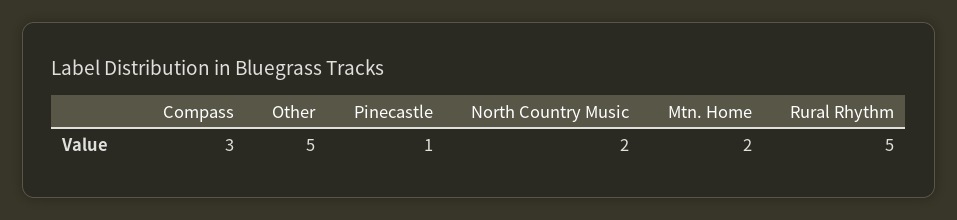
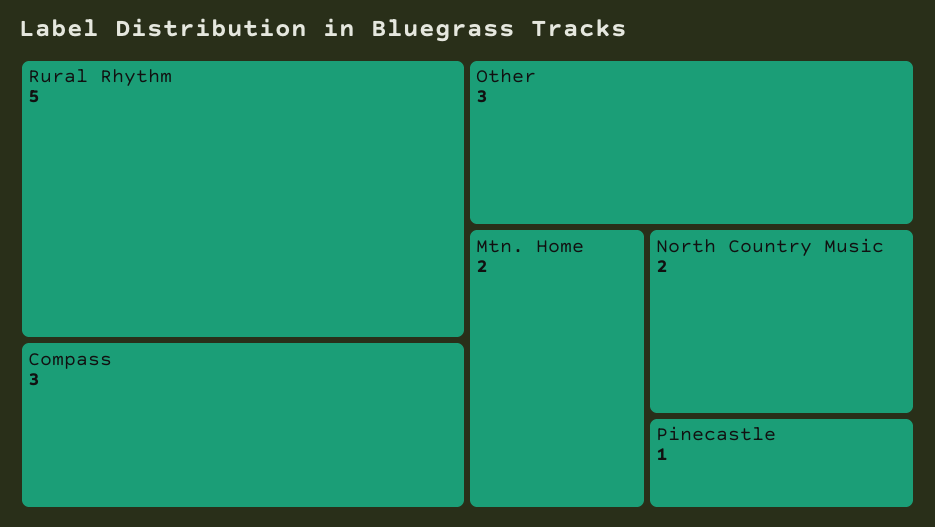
  {
    "Compass": 3,
-   "Other": 5,
+   "Other": 3,
    "Pinecastle": 1,
    "North Country Music": 2,
    "Mtn. Home": 2,
    "Rural Rhythm": 5
  }

